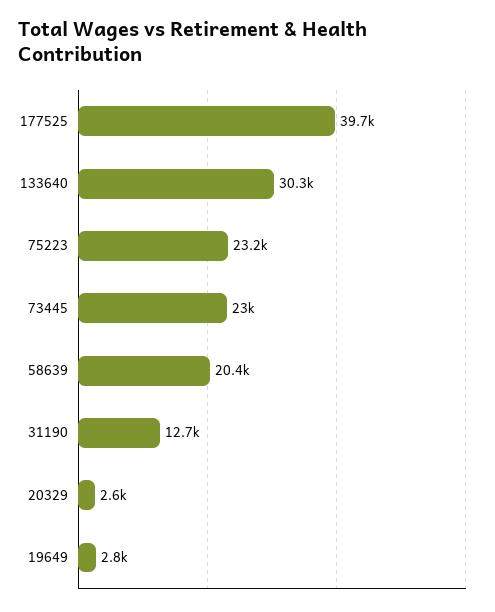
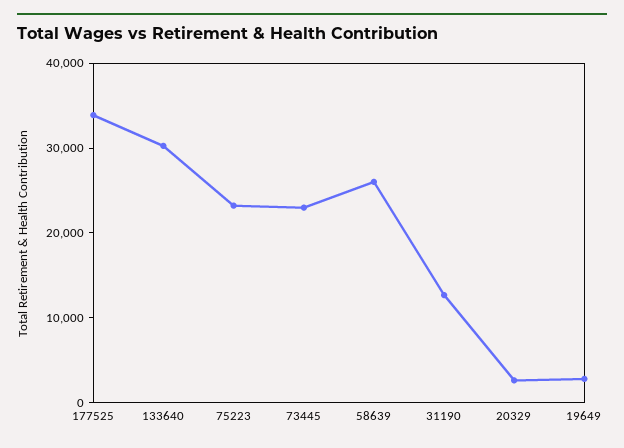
  {
-   "177525": 39700,
+   "177525": 34000,
    "133640": 30300,
    "75223": 23200,
    "73445": 23000,
-   "58639": 20400,
+   "58639": 26000,
    "31190": 12700,
    "20329": 2600,
    "19649": 2800
  }

